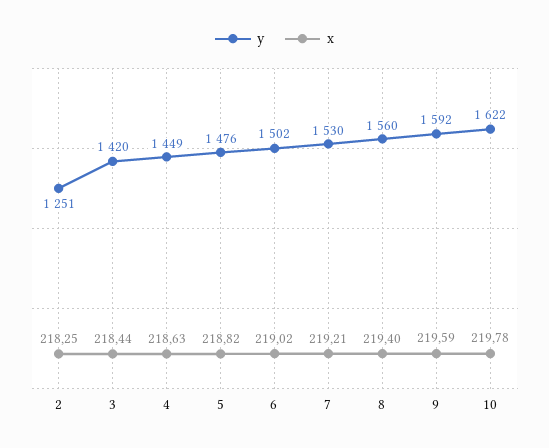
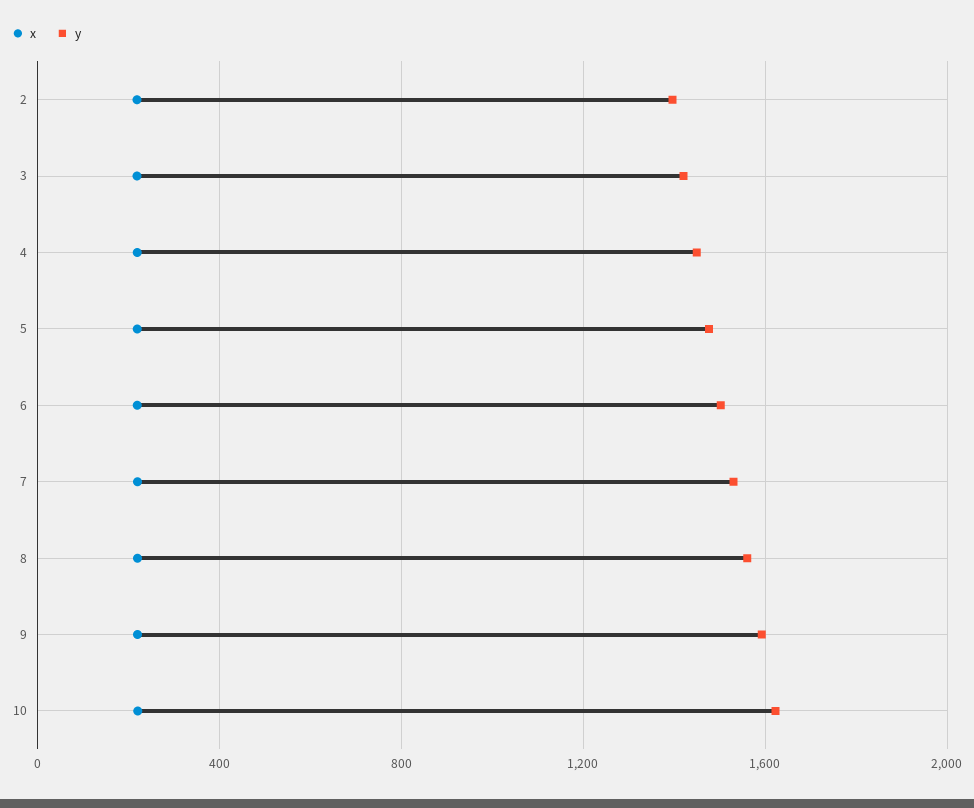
  {
    "y": {
-     "2": 1251,
+     "2": 1400,
      "3": 1420,
      "4": 1449,
      "5": 1476,
      "6": 1502,
      "7": 1530,
      "8": 1560,
      "9": 1592,
      "10": 1622
    },
    "x": {
      "2": 218.25,
      "3": 218.44,
      "4": 218.63,
      "5": 218.82,
      "6": 219.02,
      "7": 219.21,
      "8": 219.4,
      "9": 219.59,
      "10": 219.78
    }
  }

